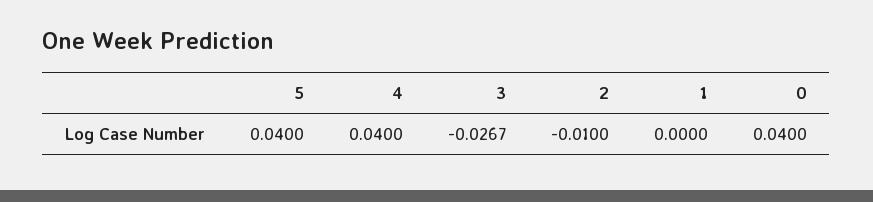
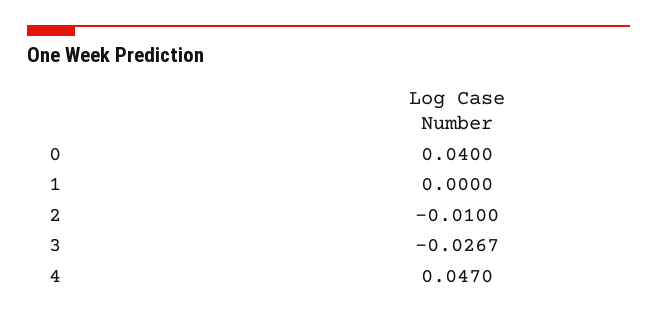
  {
-   "5": 0.04,
-   "4": 0.04,
+   "4": 0.047,
    "3": -0.0267,
    "2": -0.01,
    "1": 0,
    "0": 0.04
  }

